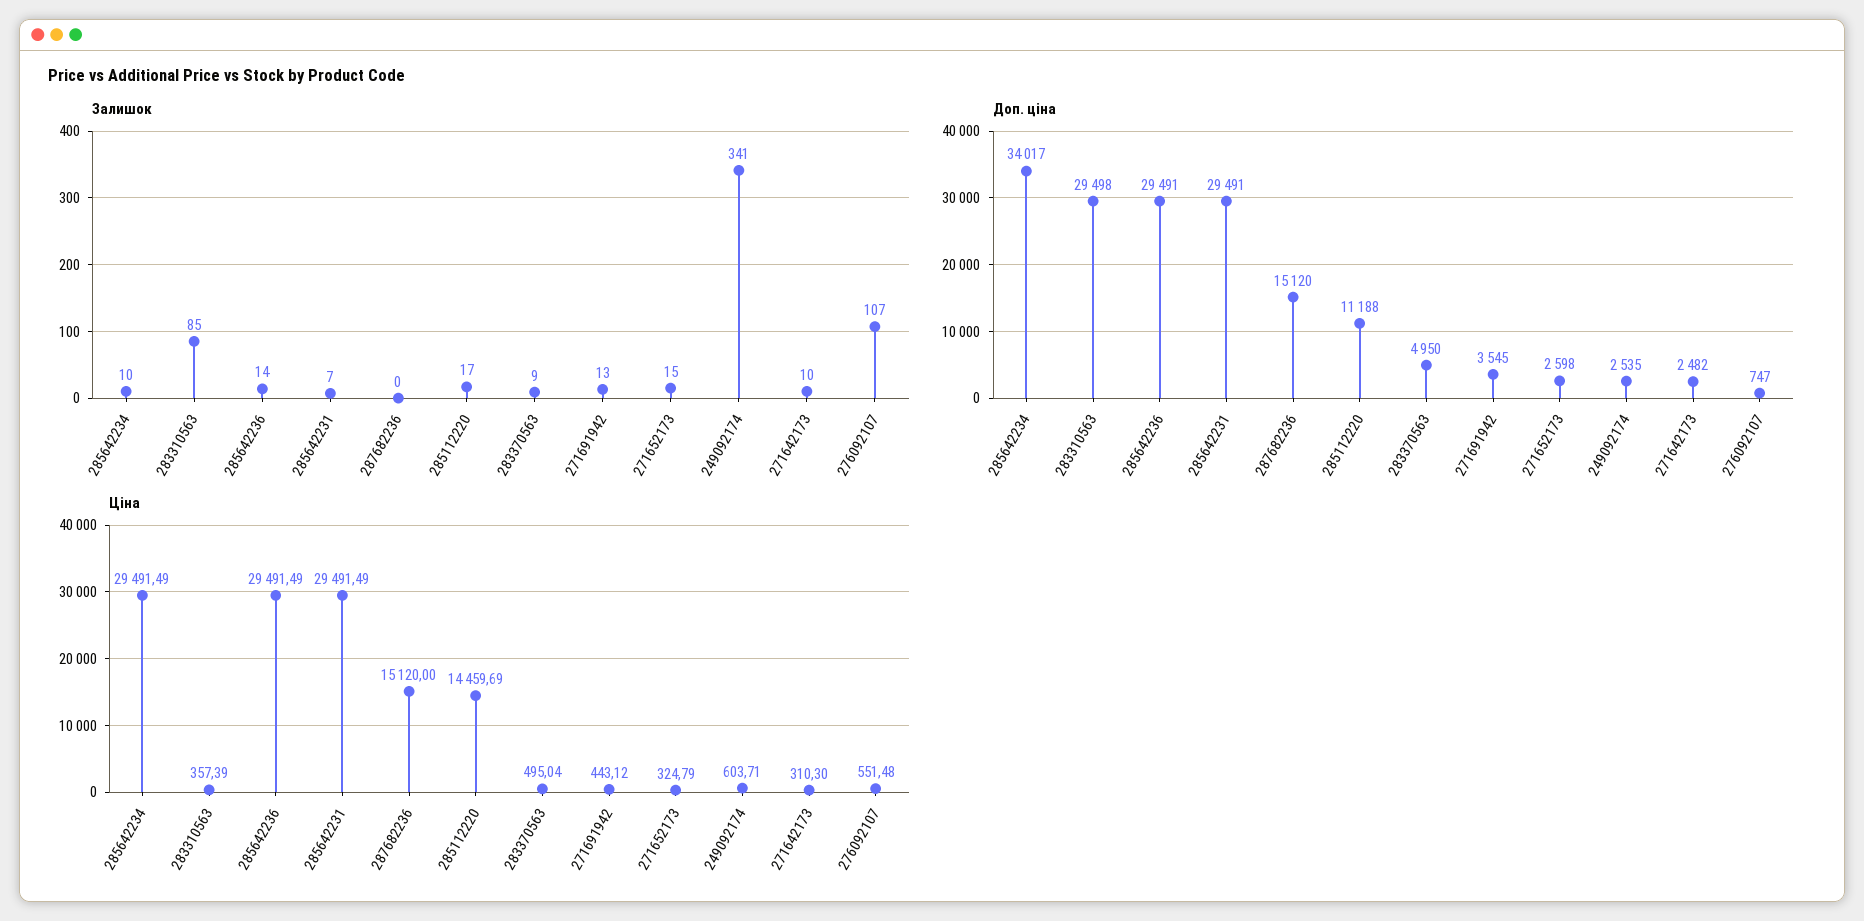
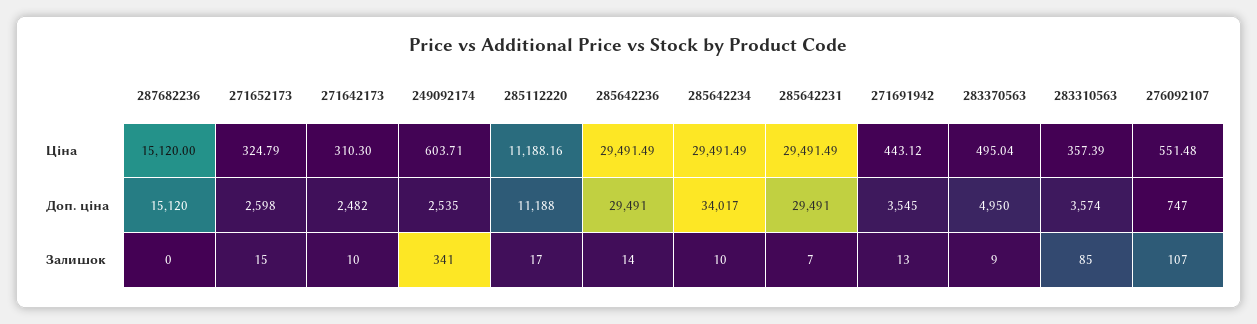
  {
    "Залишок": {
      "285642234": 10,
      "283310563": 85,
      "285642236": 14,
      "285642231": 7,
      "287682236": 0,
      "285112220": 17,
      "283370563": 9,
      "271691942": 13,
      "271652173": 15,
      "249092174": 341,
      "271642173": 10,
      "276092107": 107
    },
    "Доп. ціна": {
      "285642234": 34017,
-     "283310563": 29498,
+     "283310563": 3574,
      "285642236": 29491,
      "285642231": 29491,
      "287682236": 15120,
      "285112220": 11188,
      "283370563": 4950,
      "271691942": 3545,
      "271652173": 2598,
      "249092174": 2535,
      "271642173": 2482,
      "276092107": 747
    },
    "Ціна": {
      "285642234": 29491.49,
      "283310563": 357.39,
      "285642236": 29491.49,
      "285642231": 29491.49,
      "287682236": 15120,
-     "285112220": 14459.69,
+     "285112220": 11188.16,
      "283370563": 495.04,
      "271691942": 443.12,
      "271652173": 324.79,
      "249092174": 603.71,
      "271642173": 310.3,
      "276092107": 551.48
    }
  }

